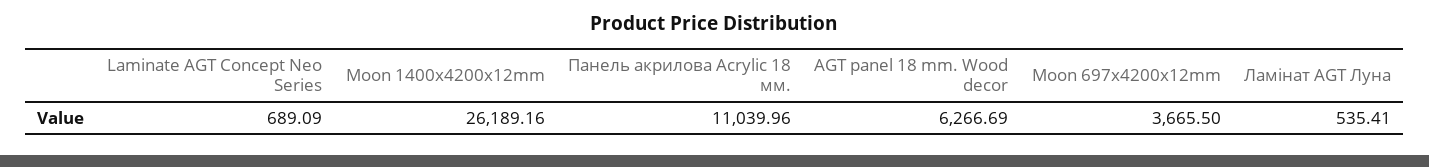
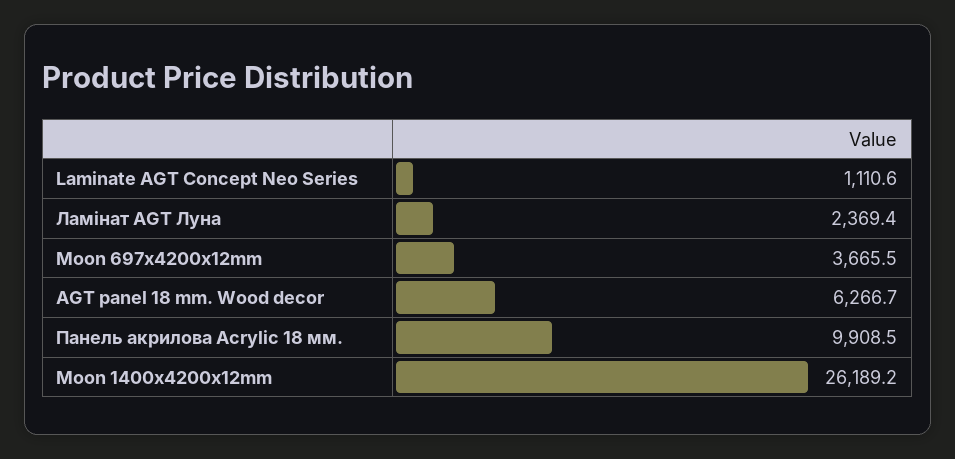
  {
-   "Laminate AGT Concept Neo Series": 689.09,
+   "Laminate AGT Concept Neo Series": 1110.6,
    "Moon 1400x4200x12mm": 26189.16,
-   "Панель акрилова Acrylic 18 мм.": 11039.96,
+   "Панель акрилова Acrylic 18 мм.": 9908.5,
    "AGT panel 18 mm. Wood decor": 6266.69,
    "Moon 697x4200x12mm": 3665.5,
-   "Ламінат AGT Луна": 535.41
+   "Ламінат AGT Луна": 2369.4
  }

